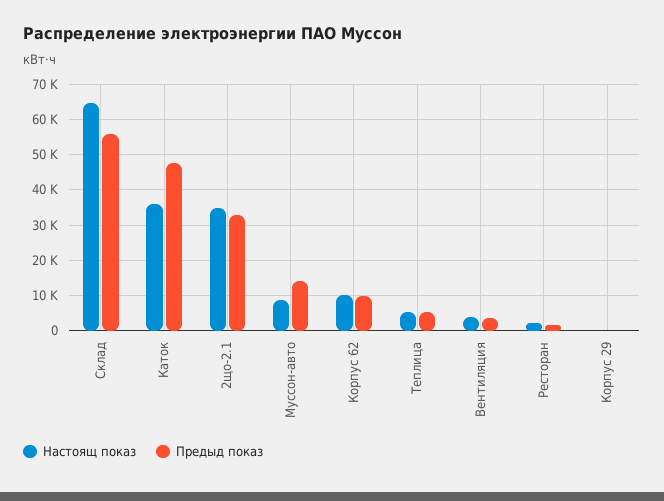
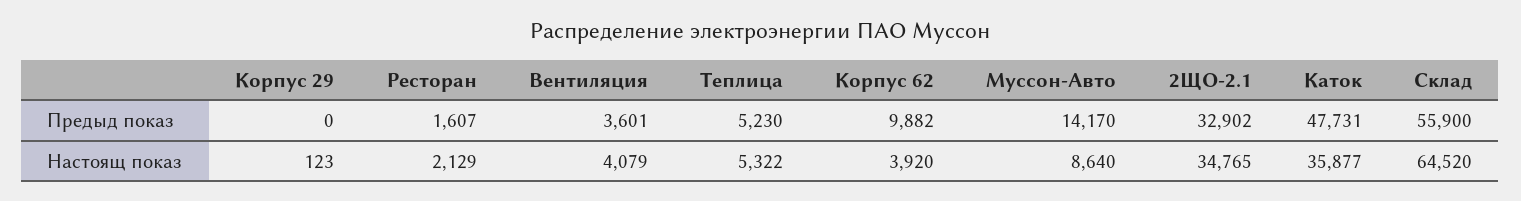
  {
    "Настоящ показ": {
      "Склад": 64520,
      "Каток": 35877,
      "2що-2.1": 34765,
      "Муссон-авто": 8640,
-     "Корпус 62": 10000,
+     "Корпус 62": 3920,
      "Теплица": 5322,
      "Вентиляция": 4079,
      "Ресторан": 2129,
      "Корпус 29": 123
    },
    "Предыд показ": {
      "Склад": 55900,
      "Каток": 47731,
      "2що-2.1": 32902,
      "Муссон-авто": 14170,
      "Корпус 62": 9882,
      "Теплица": 5230,
      "Вентиляция": 3601,
      "Ресторан": 1607,
      "Корпус 29": 0
    }
  }

